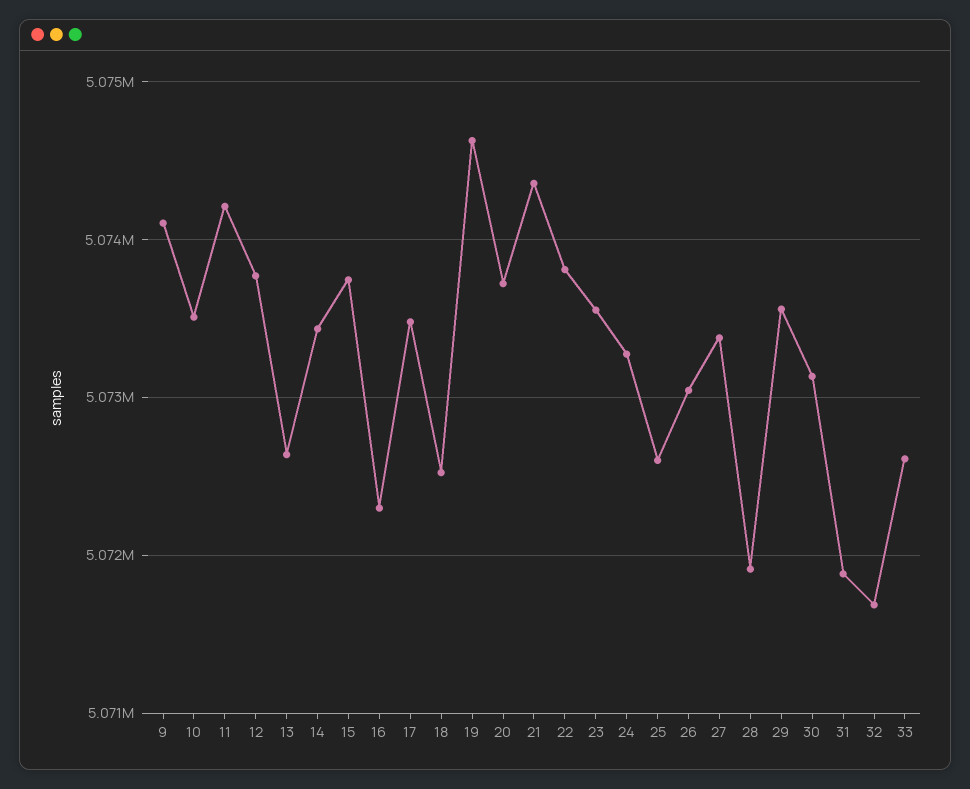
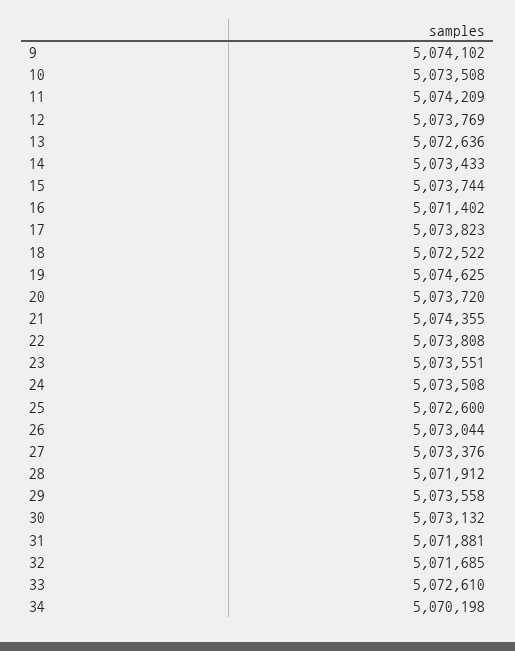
  {
    "9": 5074102,
    "10": 5073508,
    "11": 5074209,
    "12": 5073769,
    "13": 5072636,
    "14": 5073433,
    "15": 5073744,
-   "16": 5072300,
+   "16": 5071402,
-   "17": 5073500,
+   "17": 5073823,
    "18": 5072522,
    "19": 5074625,
    "20": 5073720,
    "21": 5074355,
    "22": 5073808,
    "23": 5073551,
-   "24": 5073300,
+   "24": 5073508,
    "25": 5072600,
    "26": 5073044,
    "27": 5073376,
    "28": 5071912,
    "29": 5073558,
    "30": 5073132,
    "31": 5071881,
    "32": 5071685,
-   "33": 5072610
+   "33": 5072610,
+   "34": 5070198
  }

